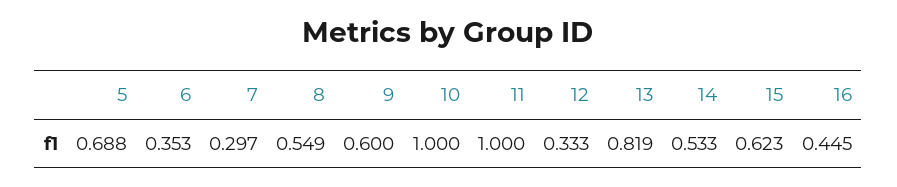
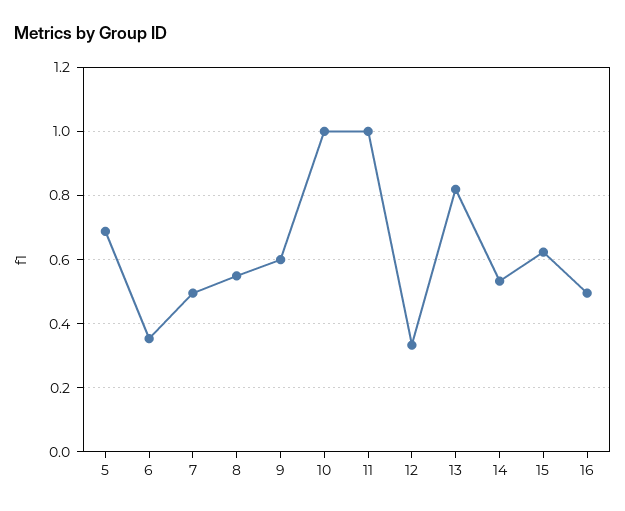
  {
    "5": 0.688,
    "6": 0.353,
-   "7": 0.297,
+   "7": 0.5,
    "8": 0.549,
    "9": 0.6,
    "10": 1,
    "11": 1,
    "12": 0.333,
    "13": 0.819,
    "14": 0.533,
    "15": 0.623,
-   "16": 0.445
+   "16": 0.5
  }

